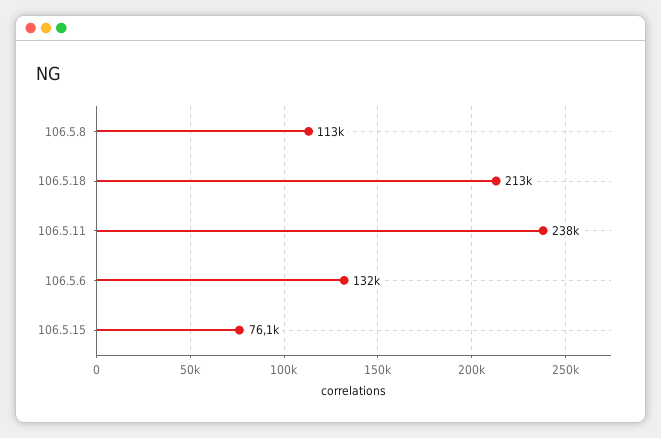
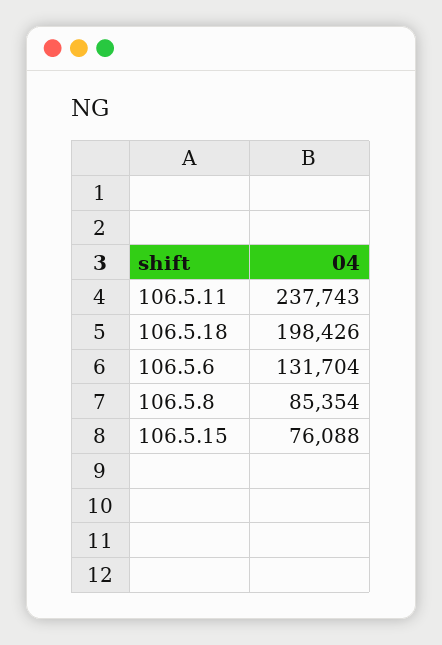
  {
-   "106.5.8": 113000,
+   "106.5.8": 85354,
-   "106.5.18": 213000,
+   "106.5.18": 198426,
    "106.5.11": 237743,
    "106.5.6": 131704,
    "106.5.15": 76088
  }

